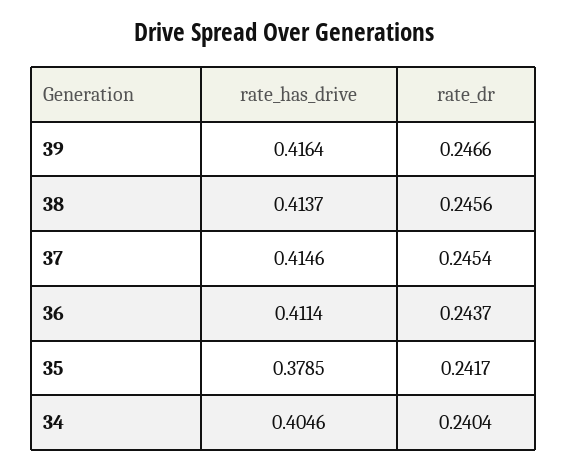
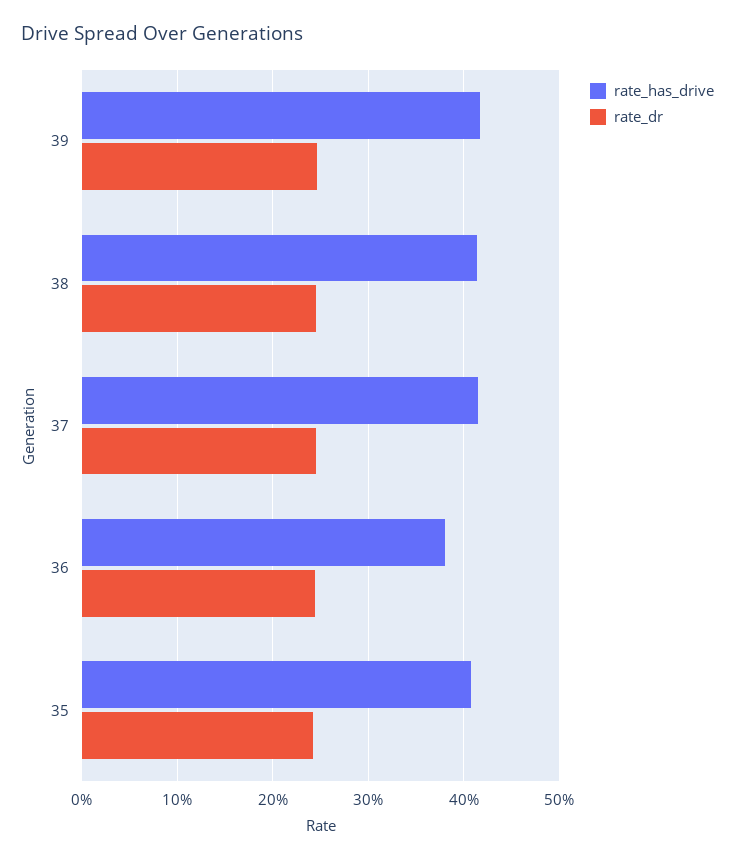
  {
    "rate_has_drive": {
      "39": 0.4164,
      "38": 0.4137,
      "37": 0.4146,
-     "36": 0.4114,
+     "36": 0.38,
-     "35": 0.3785,
+     "35": 0.41
-     "34": 0.4046
    },
    "rate_dr": {
      "39": 0.2466,
      "38": 0.2456,
      "37": 0.2454,
      "36": 0.2437,
-     "35": 0.2417,
+     "35": 0.2417
-     "34": 0.2404
    }
  }

